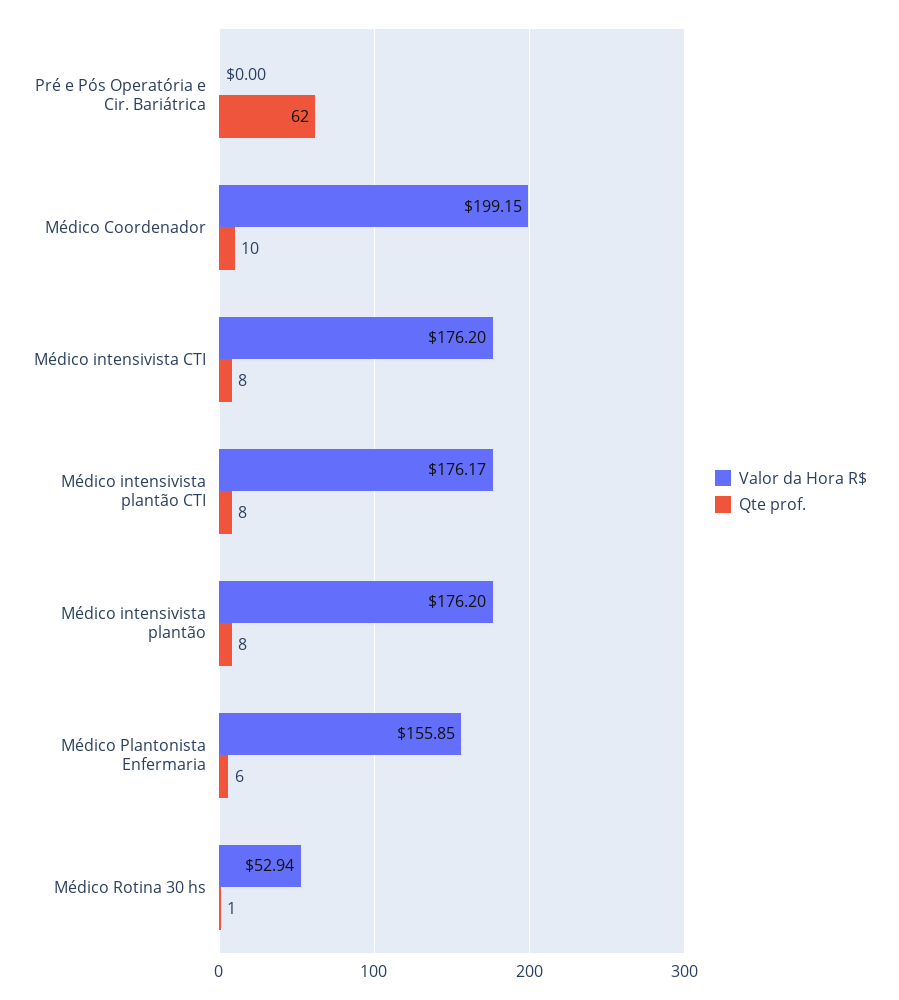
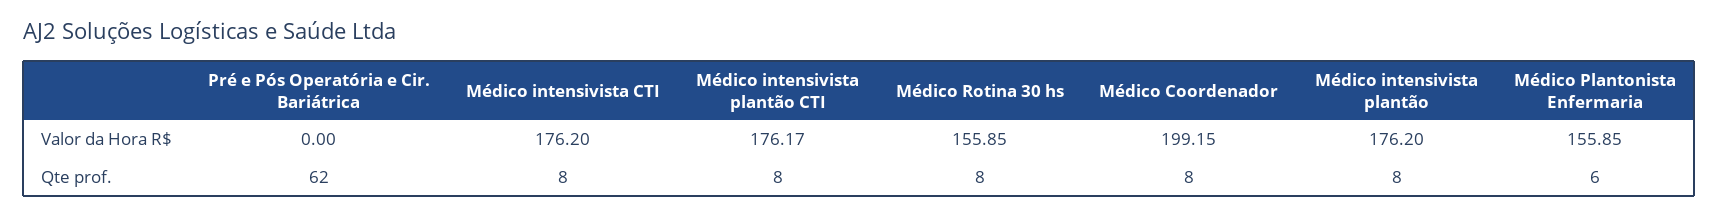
  {
    "Valor da Hora R$": {
      "Pré e Pós Operatória e Cir. Bariátrica": 0,
      "Médico Coordenador": 199.15,
      "Médico intensivista CTI": 176.2,
      "Médico intensivista plantão CTI": 176.17,
      "Médico intensivista plantão": 176.2,
      "Médico Plantonista Enfermaria": 155.85,
-     "Médico Rotina 30 hs": 52.94
+     "Médico Rotina 30 hs": 155.85
    },
    "Qte prof.": {
      "Pré e Pós Operatória e Cir. Bariátrica": 62,
-     "Médico Coordenador": 10,
+     "Médico Coordenador": 8,
      "Médico intensivista CTI": 8,
      "Médico intensivista plantão CTI": 8,
      "Médico intensivista plantão": 8,
      "Médico Plantonista Enfermaria": 6,
-     "Médico Rotina 30 hs": 1
+     "Médico Rotina 30 hs": 8
    }
  }

